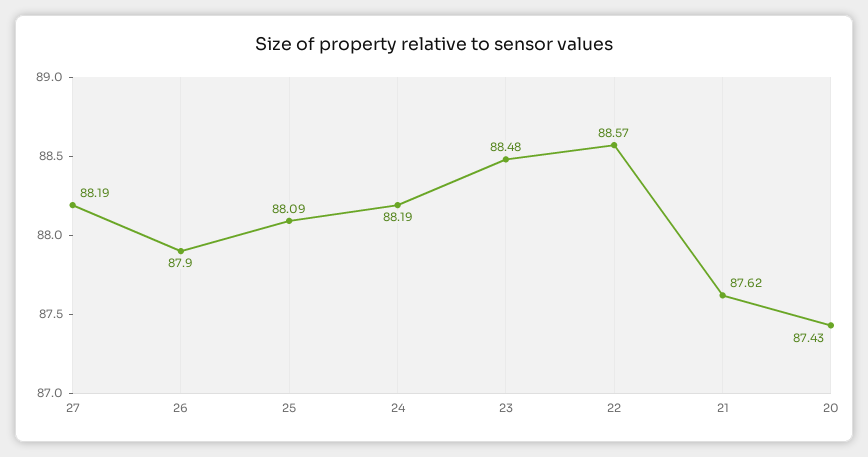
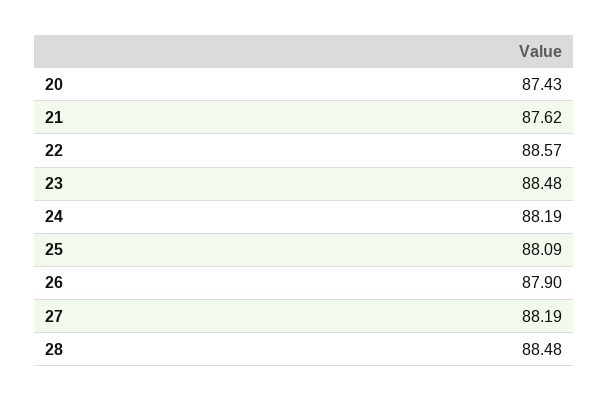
  {
    "27": 88.19,
    "26": 87.9,
    "25": 88.09,
    "24": 88.19,
    "23": 88.48,
    "22": 88.57,
    "21": 87.62,
-   "20": 87.43
+   "20": 87.43,
+   "28": 88.48
  }

